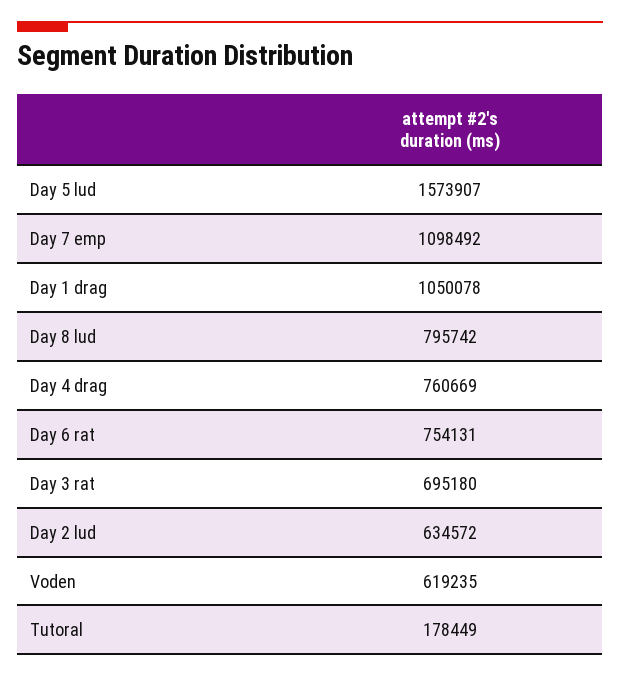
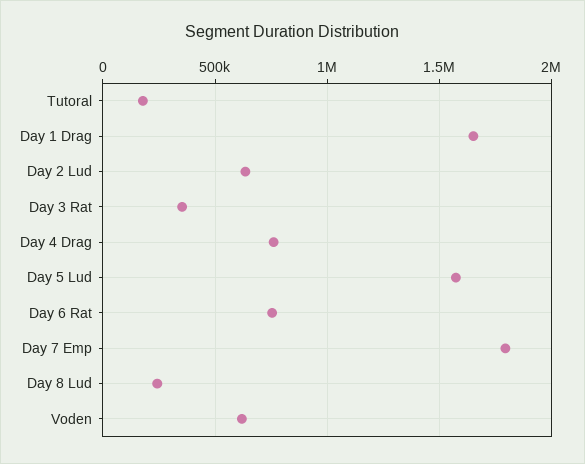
  {
    "Day 5 lud": 1573907,
-   "Day 7 emp": 1098492,
+   "Day 7 emp": 1800000,
-   "Day 1 drag": 1050078,
+   "Day 1 drag": 1650000,
-   "Day 8 lud": 795742,
+   "Day 8 lud": 250000,
    "Day 4 drag": 760669,
    "Day 6 rat": 754131,
-   "Day 3 rat": 695180,
+   "Day 3 rat": 350000,
    "Day 2 lud": 634572,
    "Voden": 619235,
    "Tutoral": 178449
  }

